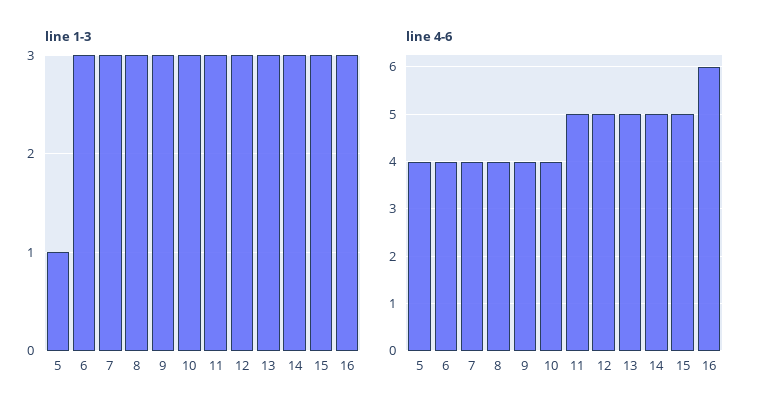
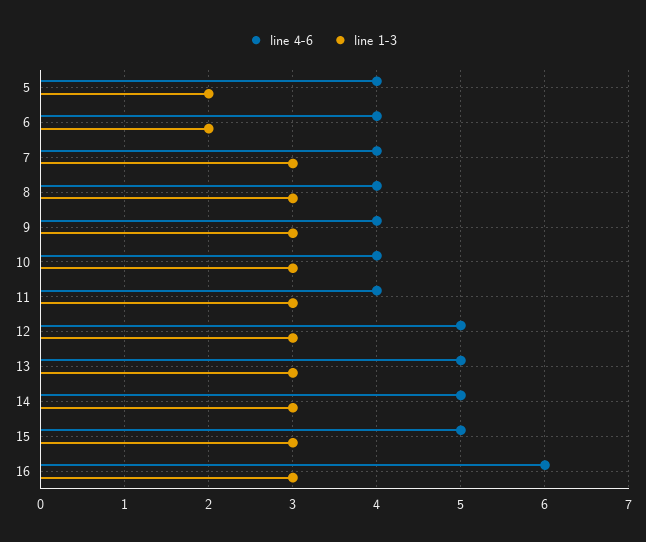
  {
    "line 1-3": {
-     "5": 1,
+     "5": 2,
-     "6": 3,
+     "6": 2,
      "7": 3,
      "8": 3,
      "9": 3,
      "10": 3,
      "11": 3,
      "12": 3,
      "13": 3,
      "14": 3,
      "15": 3,
      "16": 3
    },
    "line 4-6": {
      "5": 4,
      "6": 4,
      "7": 4,
      "8": 4,
      "9": 4,
      "10": 4,
-     "11": 5,
+     "11": 4,
      "12": 5,
      "13": 5,
      "14": 5,
      "15": 5,
      "16": 6
    }
  }

